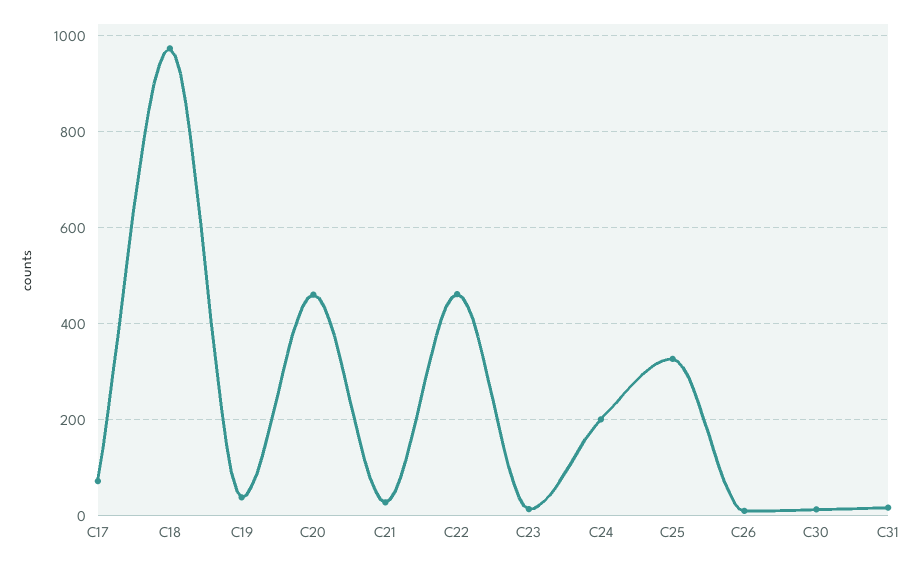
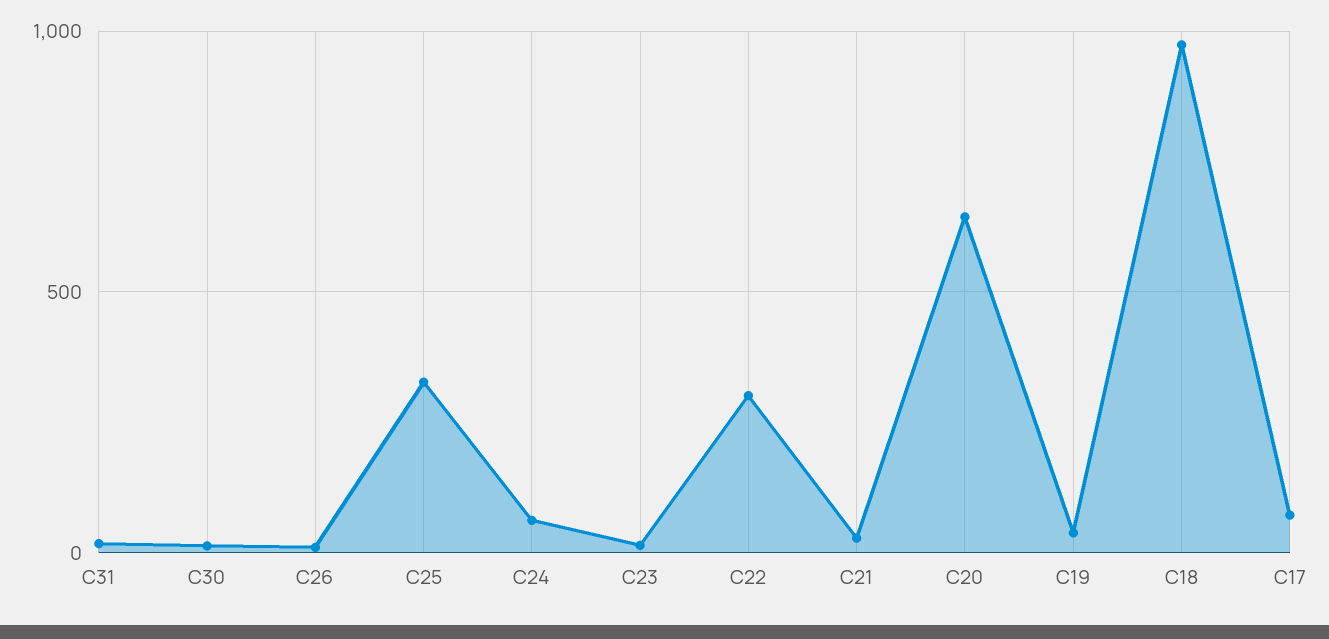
  {
    "C17": 80,
    "C18": 980,
    "C19": 40,
-   "C20": 460,
+   "C20": 650,
    "C21": 20,
-   "C22": 460,
+   "C22": 300,
    "C23": 20,
-   "C24": 200,
+   "C24": 50,
    "C25": 320,
    "C26": 20,
    "C30": 20,
    "C31": 20
  }

